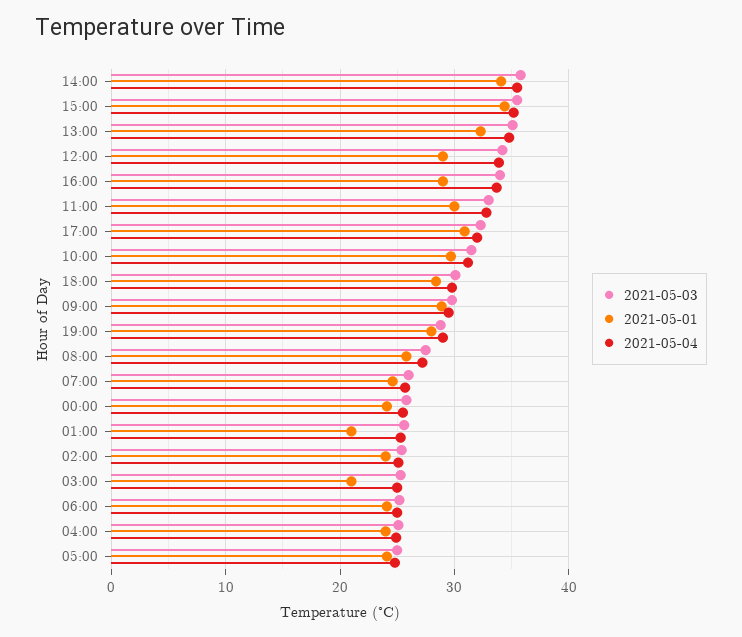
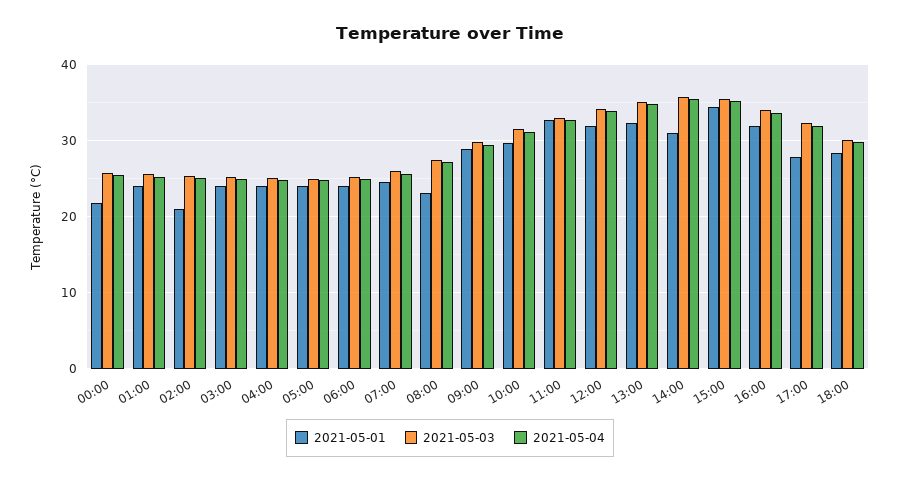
  {
    "2021-05-03": {
      "14:00": 36,
      "15:00": 36,
      "13:00": 35,
      "12:00": 34,
      "16:00": 34,
      "11:00": 33,
      "17:00": 32,
      "10:00": 32,
      "18:00": 30,
      "09:00": 30,
-     "19:00": 29,
      "08:00": 28,
      "07:00": 26,
      "00:00": 26,
      "01:00": 26,
      "02:00": 25,
      "03:00": 25,
      "06:00": 25,
      "04:00": 25,
      "05:00": 25
    },
    "2021-05-01": {
-     "14:00": 34,
+     "14:00": 31,
      "15:00": 34,
      "13:00": 32,
-     "12:00": 29,
+     "12:00": 32,
-     "16:00": 29,
+     "16:00": 32,
-     "11:00": 30,
+     "11:00": 33,
-     "17:00": 31,
+     "17:00": 28,
      "10:00": 30,
      "18:00": 28,
      "09:00": 29,
-     "19:00": 28,
-     "08:00": 26,
+     "08:00": 23,
      "07:00": 25,
-     "00:00": 24,
+     "00:00": 22,
-     "01:00": 21,
+     "01:00": 24,
-     "02:00": 24,
+     "02:00": 21,
-     "03:00": 21,
+     "03:00": 24,
      "06:00": 24,
      "04:00": 24,
      "05:00": 24
    },
    "2021-05-04": {
      "14:00": 36,
      "15:00": 35,
      "13:00": 35,
      "12:00": 34,
      "16:00": 34,
      "11:00": 33,
      "17:00": 32,
      "10:00": 31,
      "18:00": 30,
      "09:00": 30,
-     "19:00": 29,
      "08:00": 27,
      "07:00": 26,
      "00:00": 26,
      "01:00": 25,
      "02:00": 25,
      "03:00": 25,
      "06:00": 25,
      "04:00": 25,
      "05:00": 25
    }
  }

